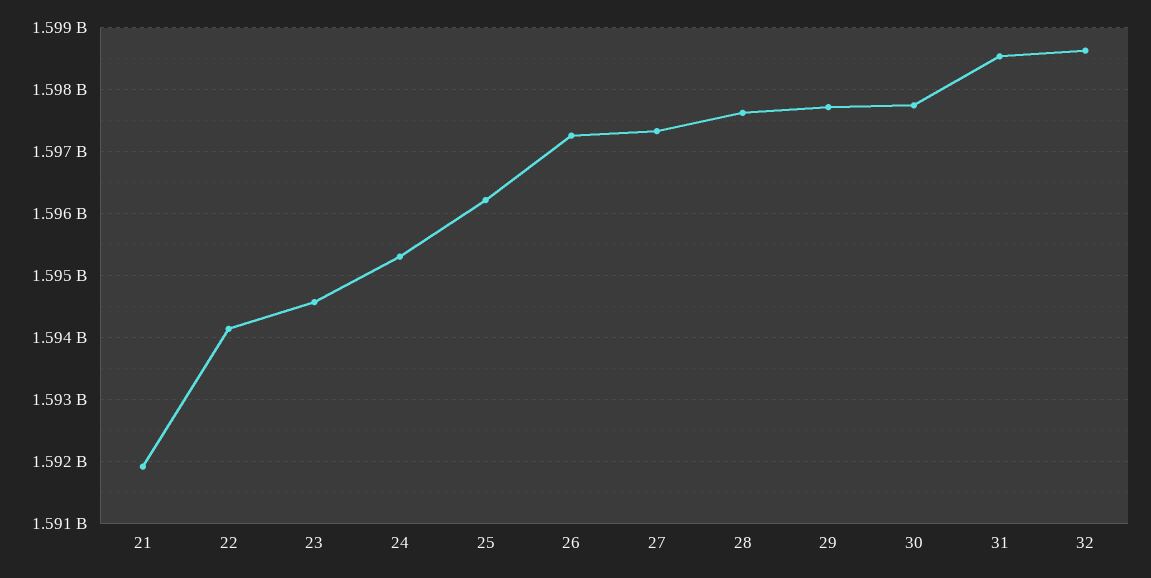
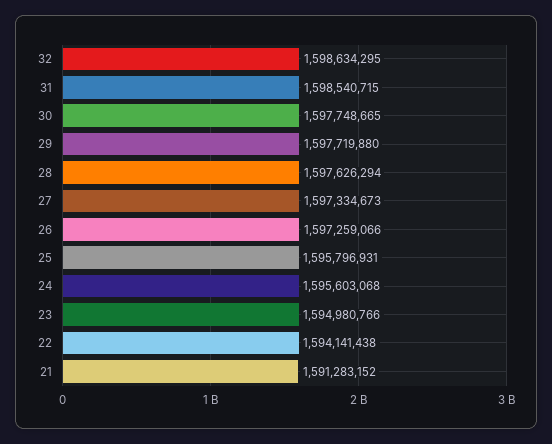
  {
-   "21": 1591900000,
+   "21": 1591283152,
    "22": 1594141438,
-   "23": 1594600000,
+   "23": 1594980766,
-   "24": 1595300000,
+   "24": 1595603068,
-   "25": 1596200000,
+   "25": 1595796931,
    "26": 1597259066,
    "27": 1597334673,
    "28": 1597626294,
    "29": 1597719880,
    "30": 1597748665,
    "31": 1598540715,
    "32": 1598634295
  }

